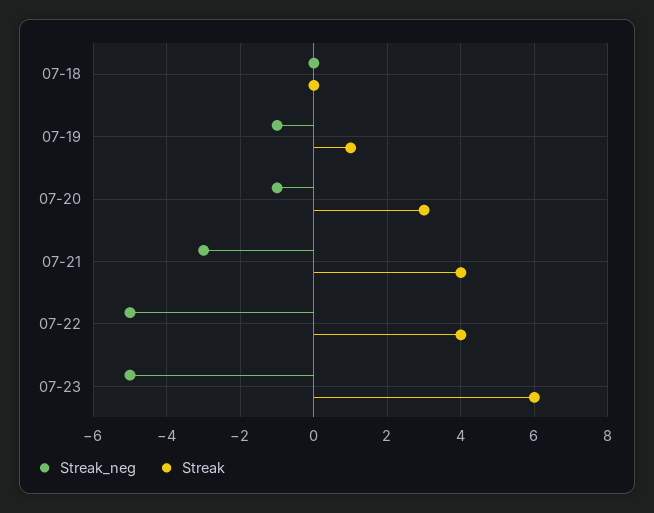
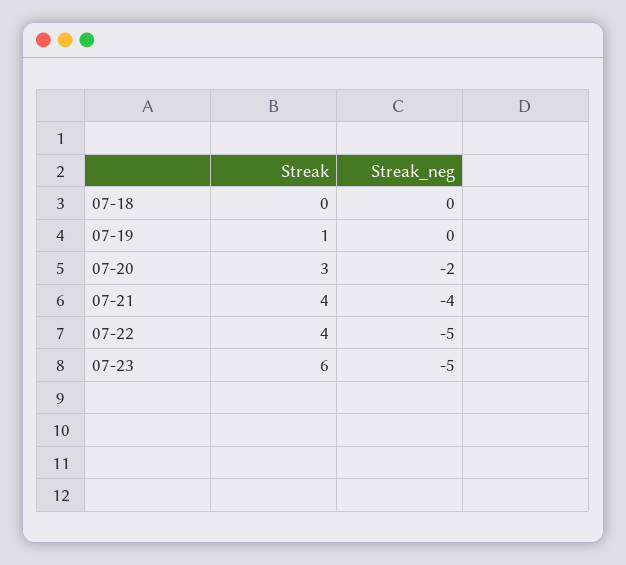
  {
    "Streak_neg": {
      "07-18": 0,
-     "07-19": -1,
+     "07-19": 0,
-     "07-20": -1,
+     "07-20": -2,
-     "07-21": -3,
+     "07-21": -4,
      "07-22": -5,
      "07-23": -5
    },
    "Streak": {
      "07-18": 0,
      "07-19": 1,
      "07-20": 3,
      "07-21": 4,
      "07-22": 4,
      "07-23": 6
    }
  }

